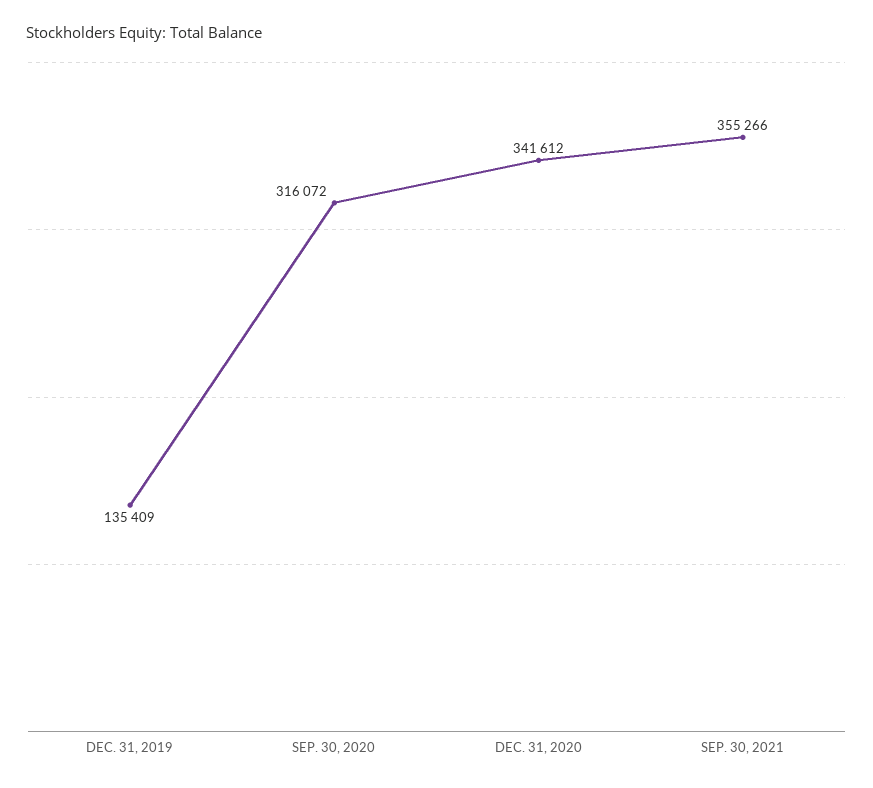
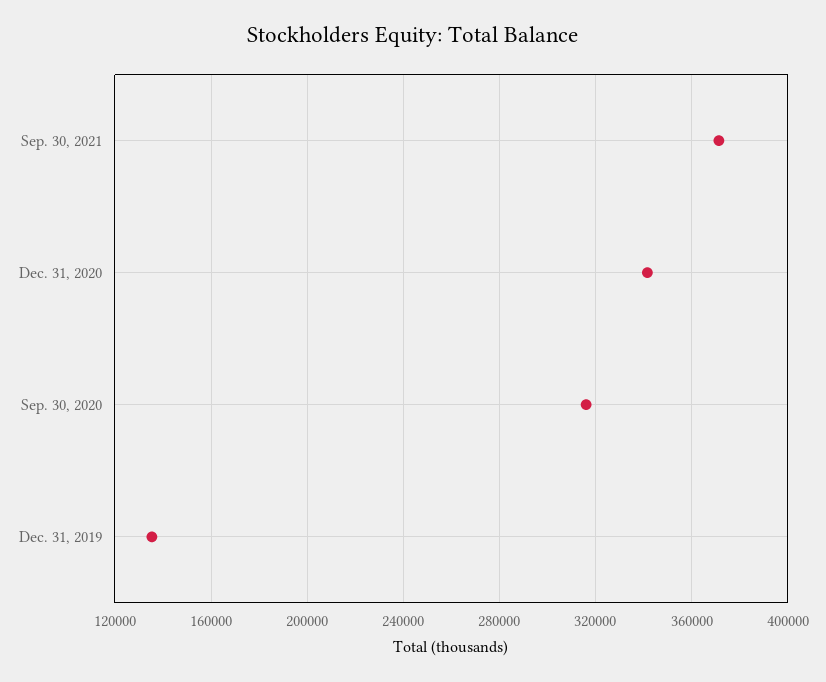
  {
    "DEC. 31, 2019": 135409,
    "SEP. 30, 2020": 316072,
    "DEC. 31, 2020": 341612,
-   "SEP. 30, 2021": 355266
+   "SEP. 30, 2021": 370000
  }

